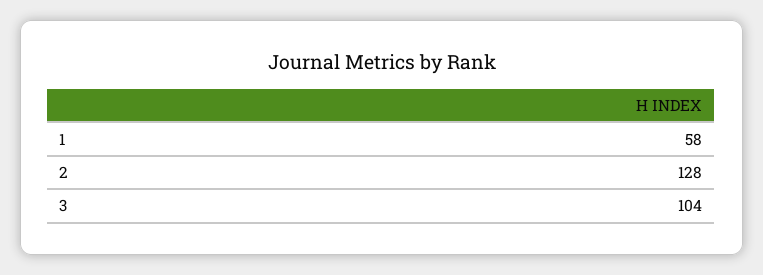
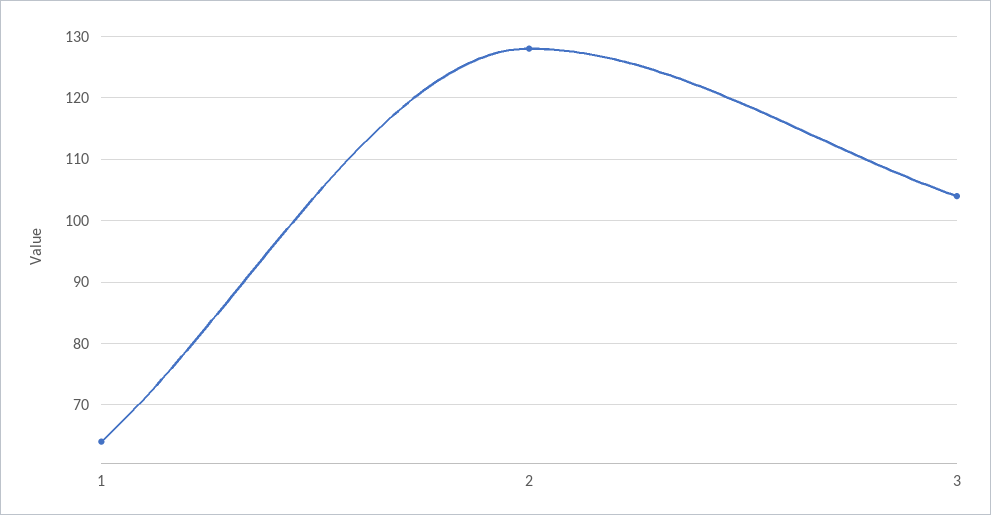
  {
-   "1": 58,
+   "1": 64,
    "2": 128,
    "3": 104
  }

